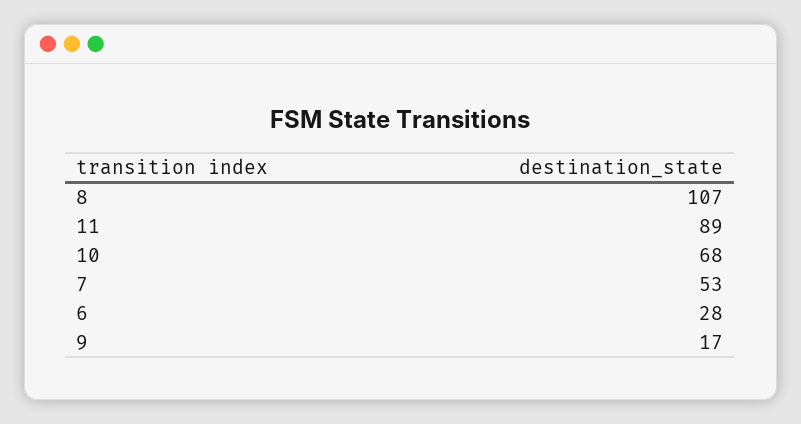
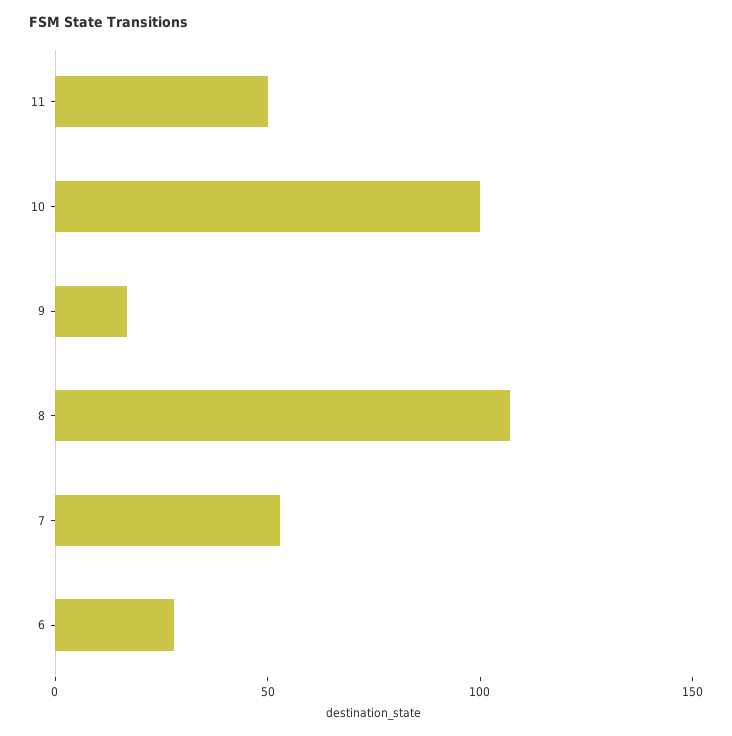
  {
    "8": 107,
-   "11": 89,
+   "11": 50,
-   "10": 68,
+   "10": 100,
    "7": 53,
    "6": 28,
    "9": 17
  }

